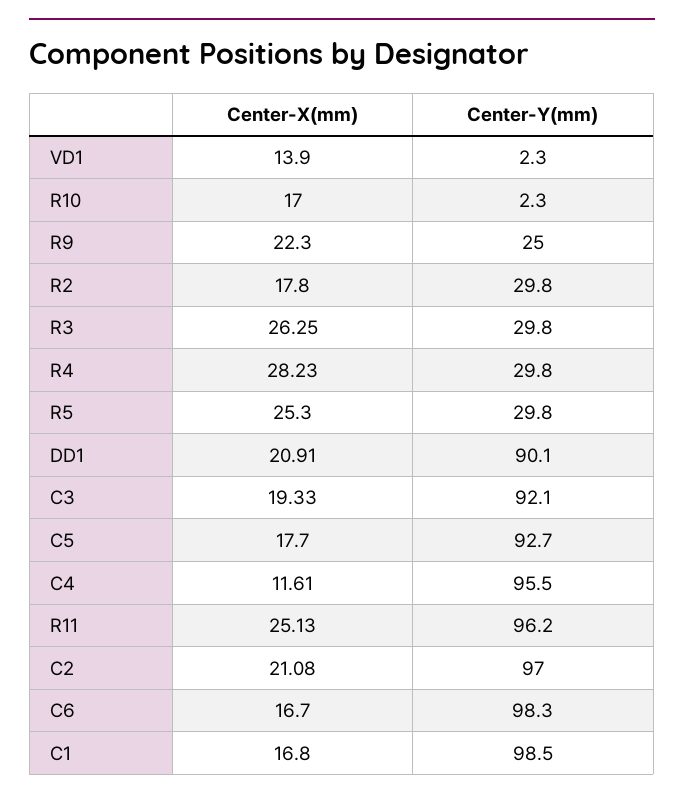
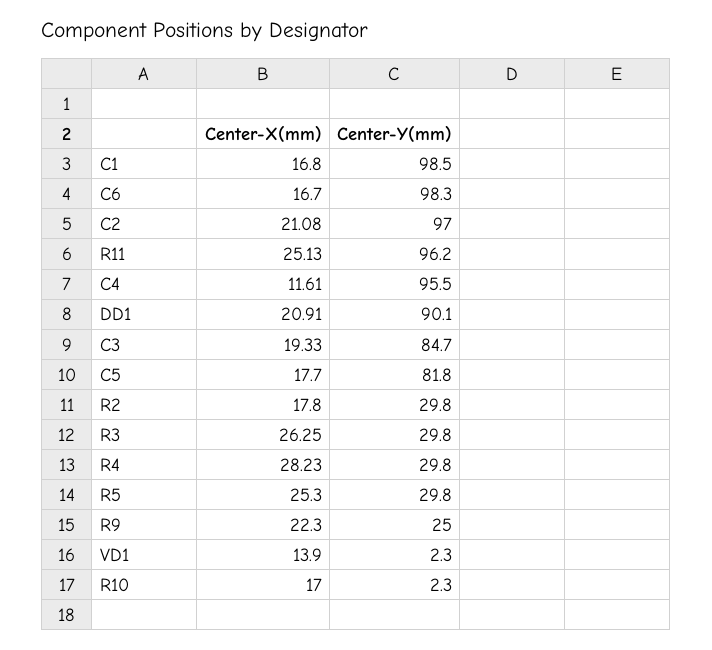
  {
    "Center-X(mm)": {
      "VD1": 13.9,
      "R10": 17,
      "R9": 22.3,
      "R2": 17.8,
      "R3": 26.25,
      "R4": 28.23,
      "R5": 25.3,
      "DD1": 20.91,
      "C3": 19.33,
      "C5": 17.7,
      "C4": 11.61,
      "R11": 25.13,
      "C2": 21.08,
      "C6": 16.7,
      "C1": 16.8
    },
    "Center-Y(mm)": {
      "VD1": 2.3,
      "R10": 2.3,
      "R9": 25,
      "R2": 29.8,
      "R3": 29.8,
      "R4": 29.8,
      "R5": 29.8,
      "DD1": 90.1,
-     "C3": 92.1,
+     "C3": 84.7,
-     "C5": 92.7,
+     "C5": 81.8,
      "C4": 95.5,
      "R11": 96.2,
      "C2": 97,
      "C6": 98.3,
      "C1": 98.5
    }
  }

